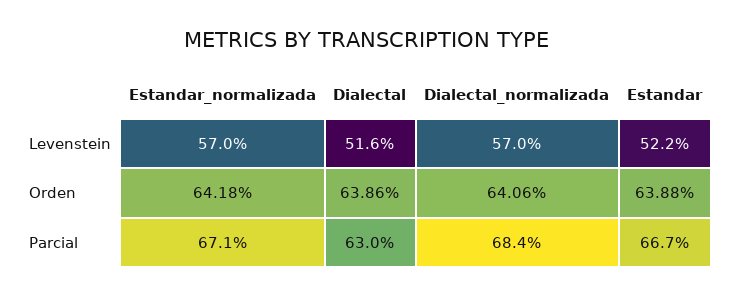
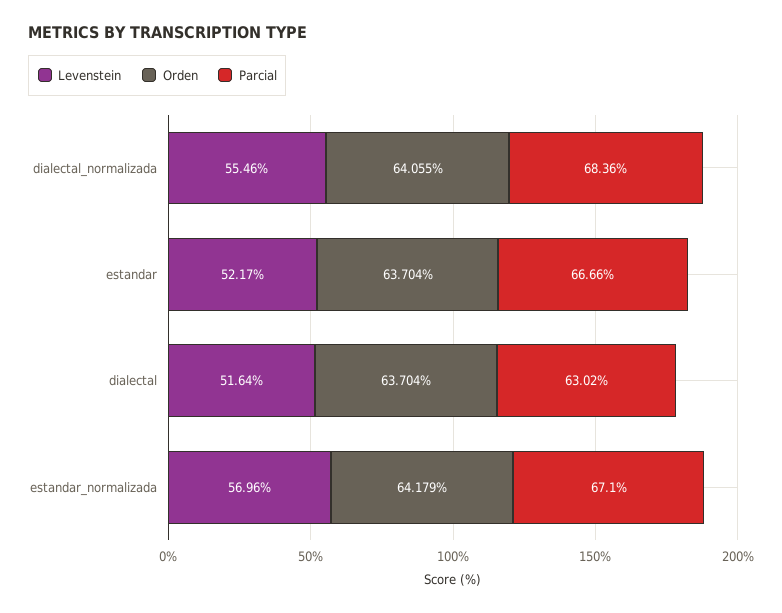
  {
    "Levenstein": {
      "Estandar_normalizada": 56.96,
      "Dialectal": 51.64,
-     "Dialectal_normalizada": 57,
+     "Dialectal_normalizada": 55.46,
      "Estandar": 52.17
    },
    "Orden": {
      "Estandar_normalizada": 64.179,
-     "Dialectal": 63.86,
+     "Dialectal": 63.704,
      "Dialectal_normalizada": 64.055,
-     "Estandar": 63.88
+     "Estandar": 63.704
    },
    "Parcial": {
      "Estandar_normalizada": 67.1,
      "Dialectal": 63.02,
      "Dialectal_normalizada": 68.36,
      "Estandar": 66.66
    }
  }

